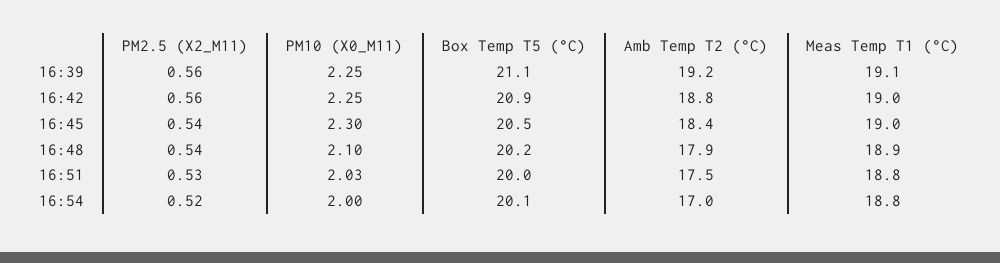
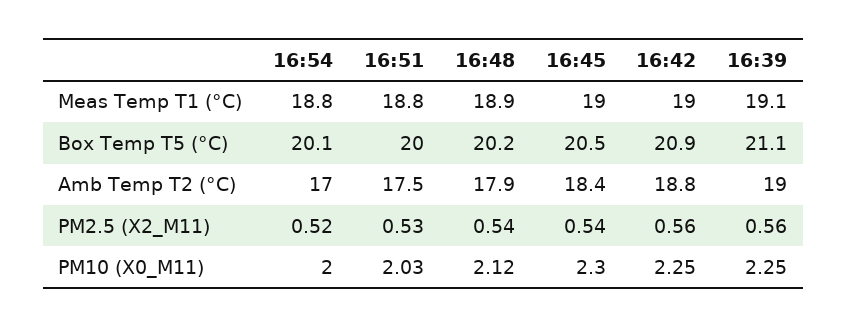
  {
    "PM2.5 (X2_M11)": {
      "16:39": 0.56,
      "16:42": 0.56,
      "16:45": 0.54,
      "16:48": 0.54,
      "16:51": 0.53,
      "16:54": 0.52
    },
    "PM10 (X0_M11)": {
      "16:39": 2.25,
      "16:42": 2.25,
      "16:45": 2.3,
-     "16:48": 2.1,
+     "16:48": 2.12,
      "16:51": 2.03,
      "16:54": 2
    },
    "Box Temp T5 (°C)": {
      "16:39": 21.1,
      "16:42": 20.9,
      "16:45": 20.5,
      "16:48": 20.2,
      "16:51": 20,
      "16:54": 20.1
    },
    "Amb Temp T2 (°C)": {
-     "16:39": 19.2,
+     "16:39": 19,
      "16:42": 18.8,
      "16:45": 18.4,
      "16:48": 17.9,
      "16:51": 17.5,
      "16:54": 17
    },
    "Meas Temp T1 (°C)": {
      "16:39": 19.1,
      "16:42": 19,
      "16:45": 19,
      "16:48": 18.9,
      "16:51": 18.8,
      "16:54": 18.8
    }
  }

